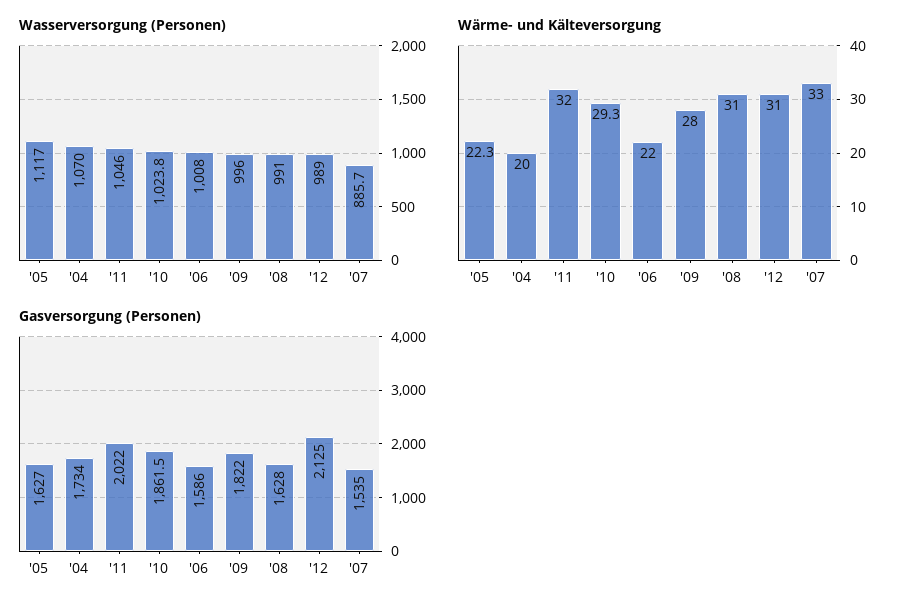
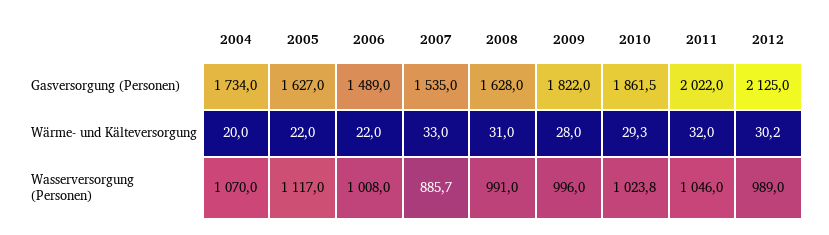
  {
    "Wasserversorgung (Personen)": {
      "'05": 1117,
      "'04": 1070,
      "'11": 1046,
      "'10": 1023.8,
      "'06": 1008,
      "'09": 996,
      "'08": 991,
      "'12": 989,
      "'07": 885.7
    },
    "Wärme- und Kälteversorgung": {
-     "'05": 22.3,
+     "'05": 22,
      "'04": 20,
      "'11": 32,
      "'10": 29.3,
      "'06": 22,
      "'09": 28,
      "'08": 31,
-     "'12": 31,
+     "'12": 30.2,
      "'07": 33
    },
    "Gasversorgung (Personen)": {
      "'05": 1627,
      "'04": 1734,
      "'11": 2022,
      "'10": 1861.5,
-     "'06": 1586,
+     "'06": 1489,
      "'09": 1822,
      "'08": 1628,
      "'12": 2125,
      "'07": 1535
    }
  }

